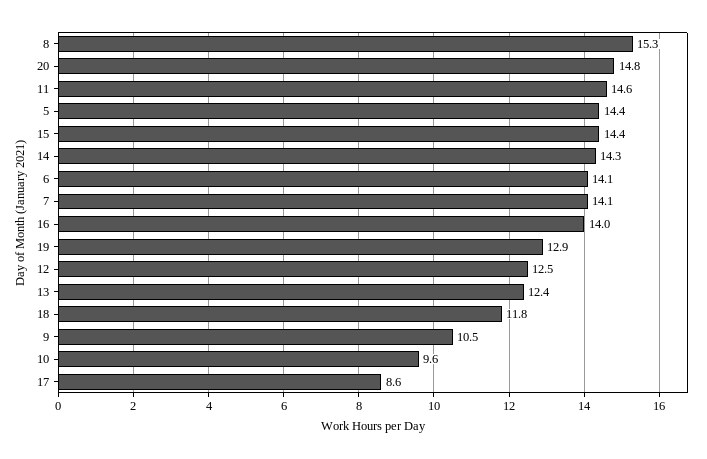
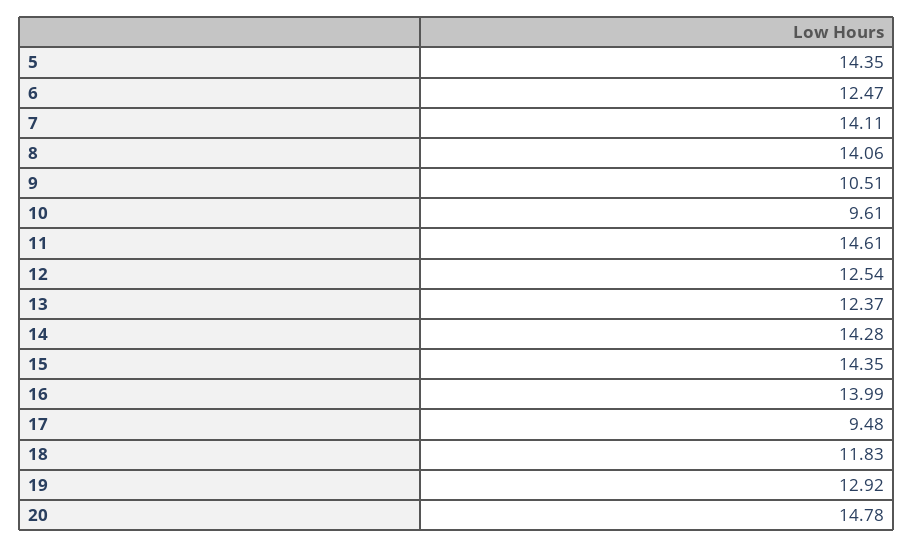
  {
-   "8": 15.3,
+   "8": 14.06,
    "20": 14.78,
    "11": 14.61,
    "5": 14.35,
    "15": 14.35,
    "14": 14.28,
-   "6": 14.1,
+   "6": 12.47,
    "7": 14.11,
    "16": 13.99,
    "19": 12.92,
    "12": 12.54,
    "13": 12.37,
    "18": 11.83,
    "9": 10.51,
    "10": 9.61,
-   "17": 8.6
+   "17": 9.48
  }

